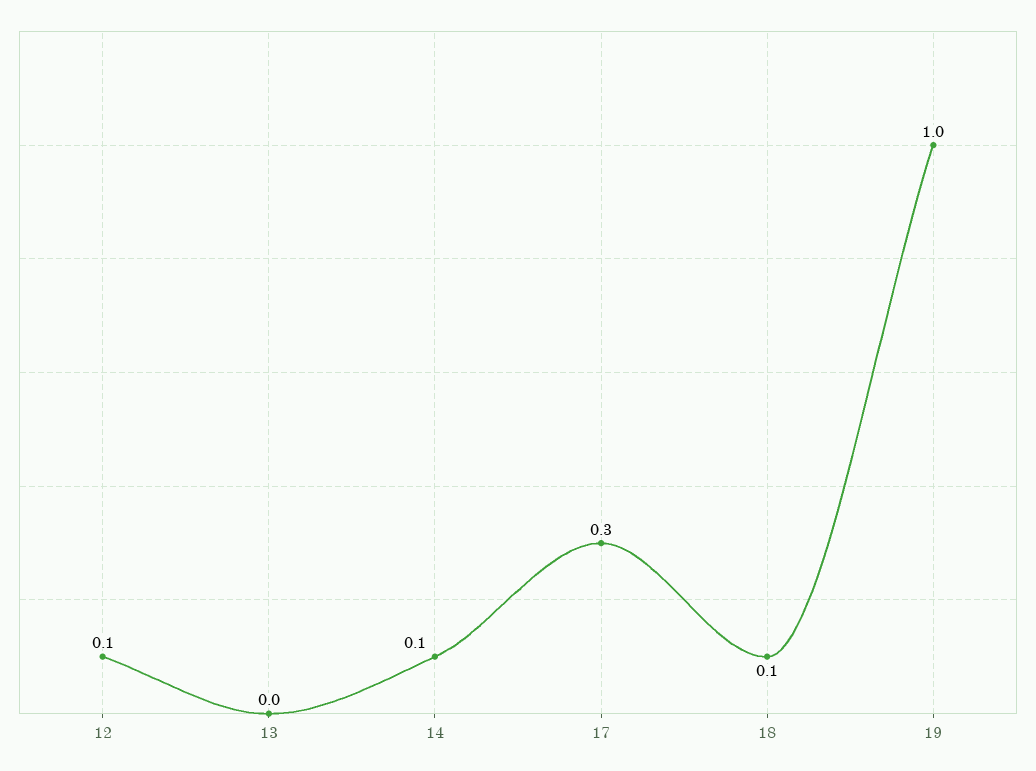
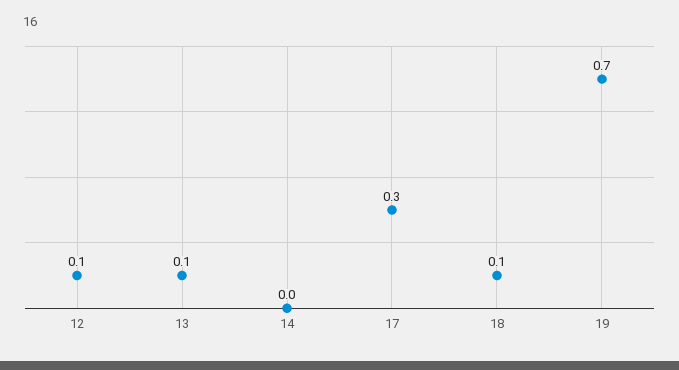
  {
    "12": 0.1,
-   "13": 0,
+   "13": 0.1,
-   "14": 0.1,
+   "14": 0,
    "17": 0.3,
    "18": 0.1,
-   "19": 1
+   "19": 0.7
  }

